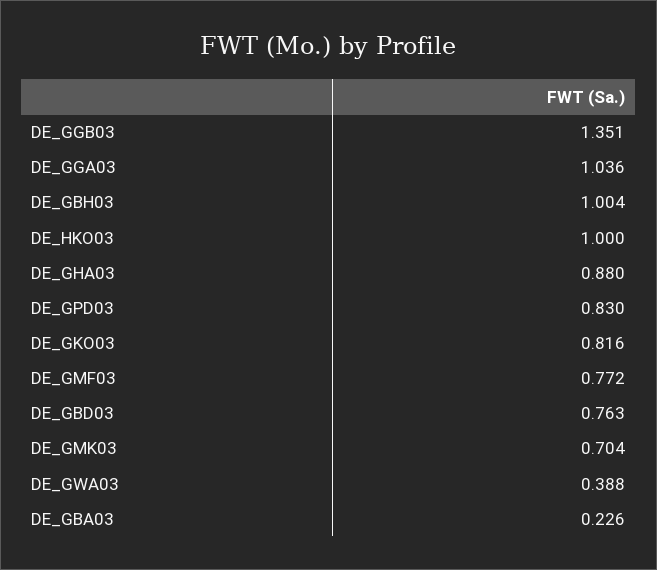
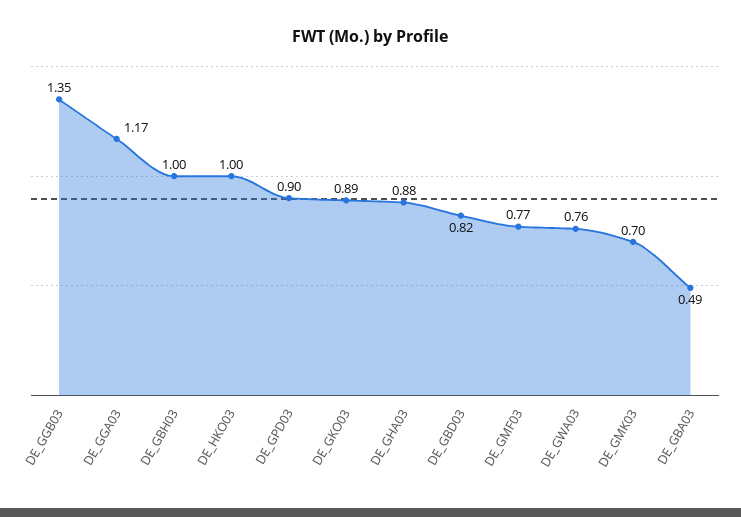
  {
    "DE_GGB03": 1.351,
-   "DE_GGA03": 1.036,
+   "DE_GGA03": 1.17,
    "DE_GBH03": 1.004,
    "DE_HKO03": 1,
    "DE_GHA03": 0.88,
-   "DE_GPD03": 0.83,
+   "DE_GPD03": 0.9,
-   "DE_GKO03": 0.816,
+   "DE_GKO03": 0.89,
    "DE_GMF03": 0.772,
-   "DE_GBD03": 0.763,
+   "DE_GBD03": 0.82,
    "DE_GMK03": 0.704,
-   "DE_GWA03": 0.388,
+   "DE_GWA03": 0.76,
-   "DE_GBA03": 0.226
+   "DE_GBA03": 0.49
  }

